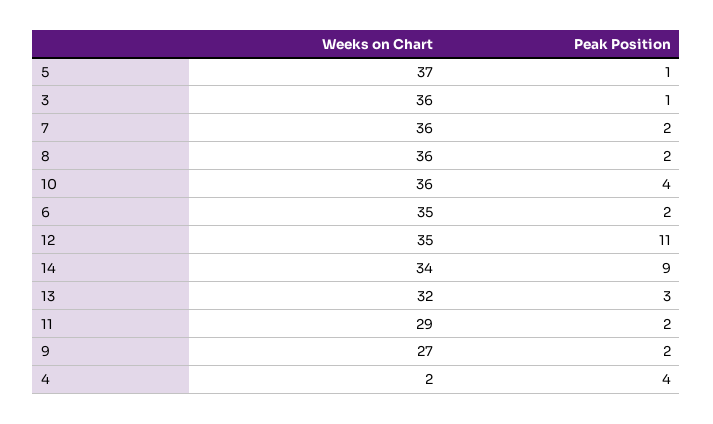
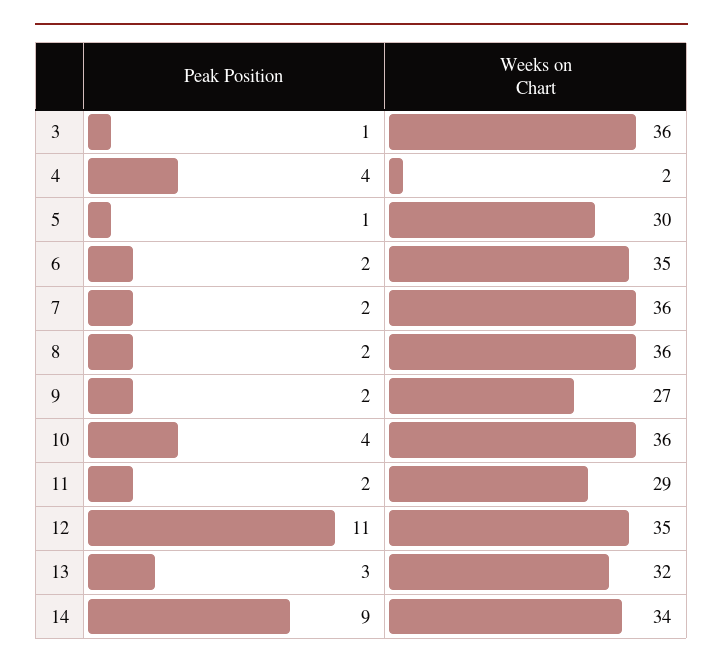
  {
    "Weeks on Chart": {
-     "5": 37,
+     "5": 30,
      "3": 36,
      "7": 36,
      "8": 36,
      "10": 36,
      "6": 35,
      "12": 35,
      "14": 34,
      "13": 32,
      "11": 29,
      "9": 27,
      "4": 2
    },
    "Peak Position": {
      "5": 1,
      "3": 1,
      "7": 2,
      "8": 2,
      "10": 4,
      "6": 2,
      "12": 11,
      "14": 9,
      "13": 3,
      "11": 2,
      "9": 2,
      "4": 4
    }
  }

